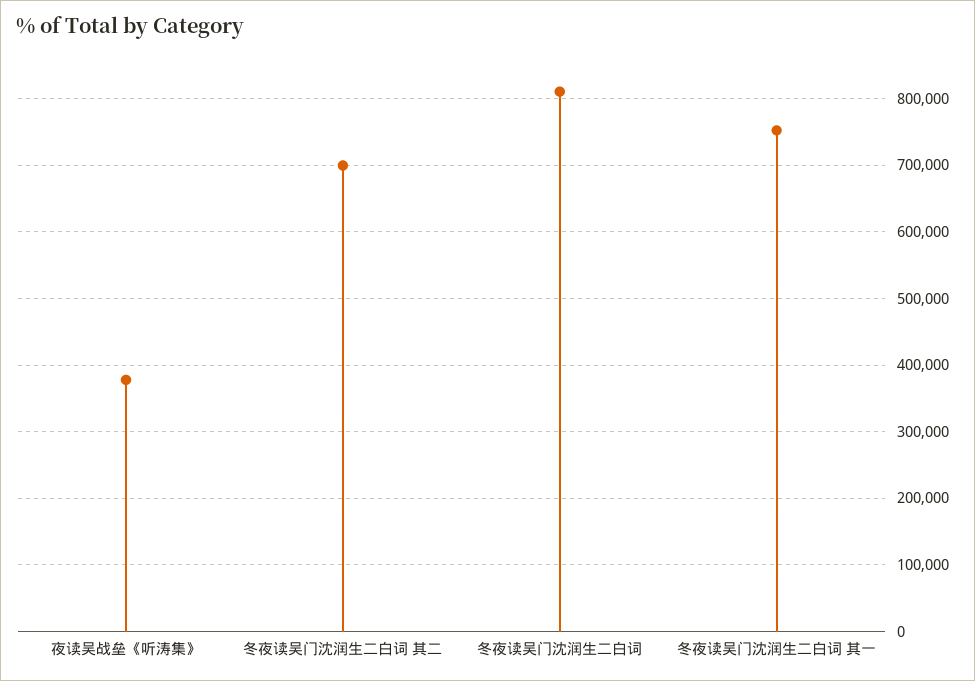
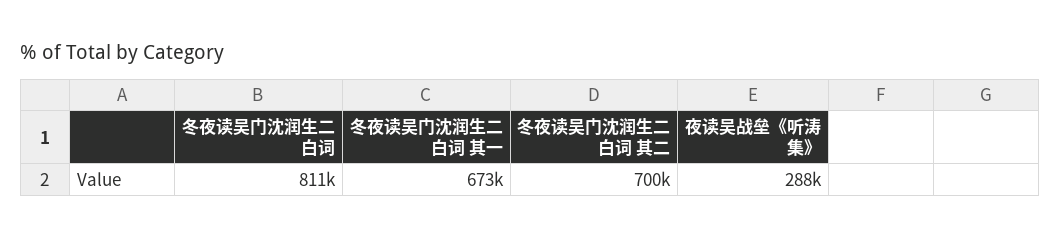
  {
-   "夜读吴战垒《听涛集》": 380000,
+   "夜读吴战垒《听涛集》": 288000,
    "冬夜读吴门沈润生二白词 其二": 700000,
    "冬夜读吴门沈润生二白词": 811000,
-   "冬夜读吴门沈润生二白词 其一": 750000
+   "冬夜读吴门沈润生二白词 其一": 673000
  }

